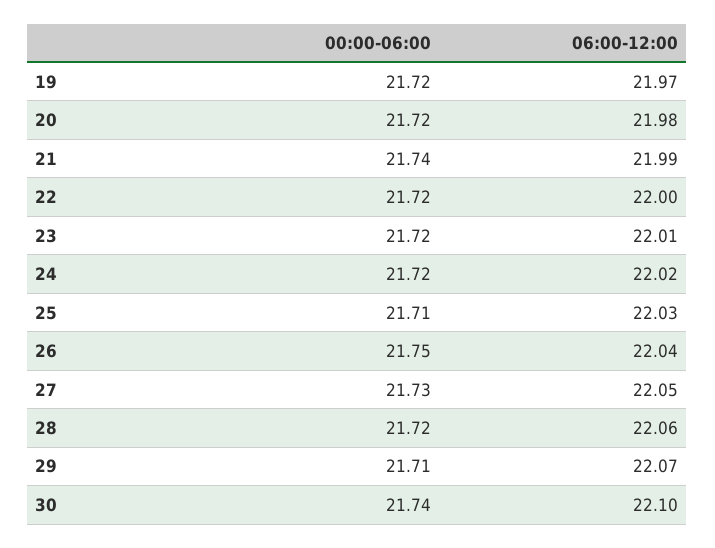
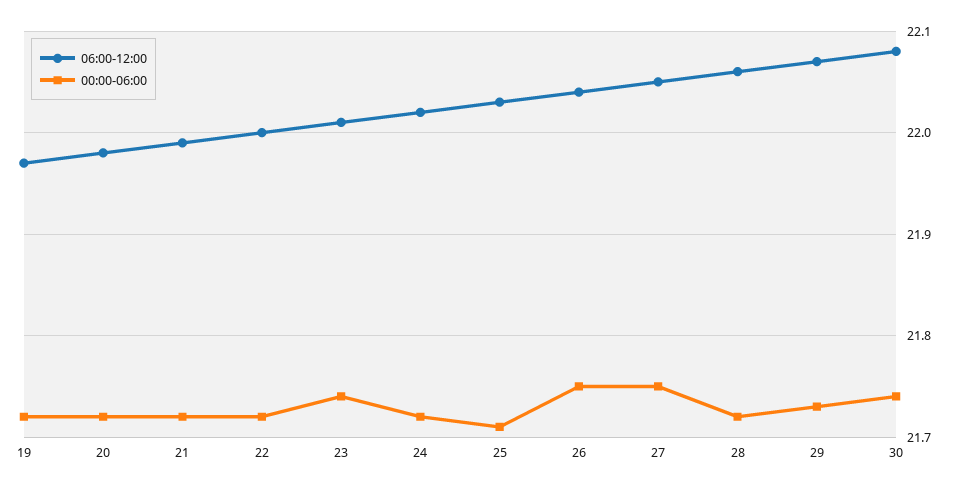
  {
    "00:00-06:00": {
      "19": 21.72,
      "20": 21.72,
-     "21": 21.74,
+     "21": 21.72,
      "22": 21.72,
-     "23": 21.72,
+     "23": 21.74,
      "24": 21.72,
      "25": 21.71,
      "26": 21.75,
-     "27": 21.73,
+     "27": 21.75,
      "28": 21.72,
-     "29": 21.71,
+     "29": 21.73,
      "30": 21.74
    },
    "06:00-12:00": {
      "19": 21.97,
      "20": 21.98,
      "21": 21.99,
      "22": 22,
      "23": 22.01,
      "24": 22.02,
      "25": 22.03,
      "26": 22.04,
      "27": 22.05,
      "28": 22.06,
      "29": 22.07,
-     "30": 22.1
+     "30": 22.08
    }
  }

